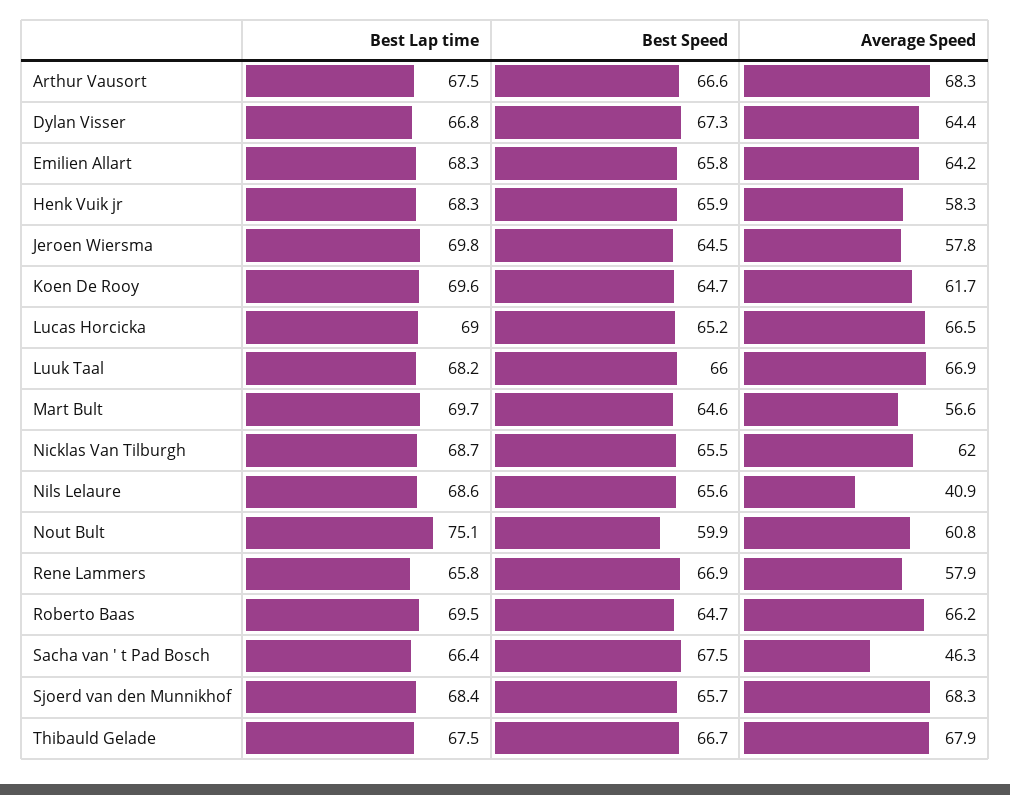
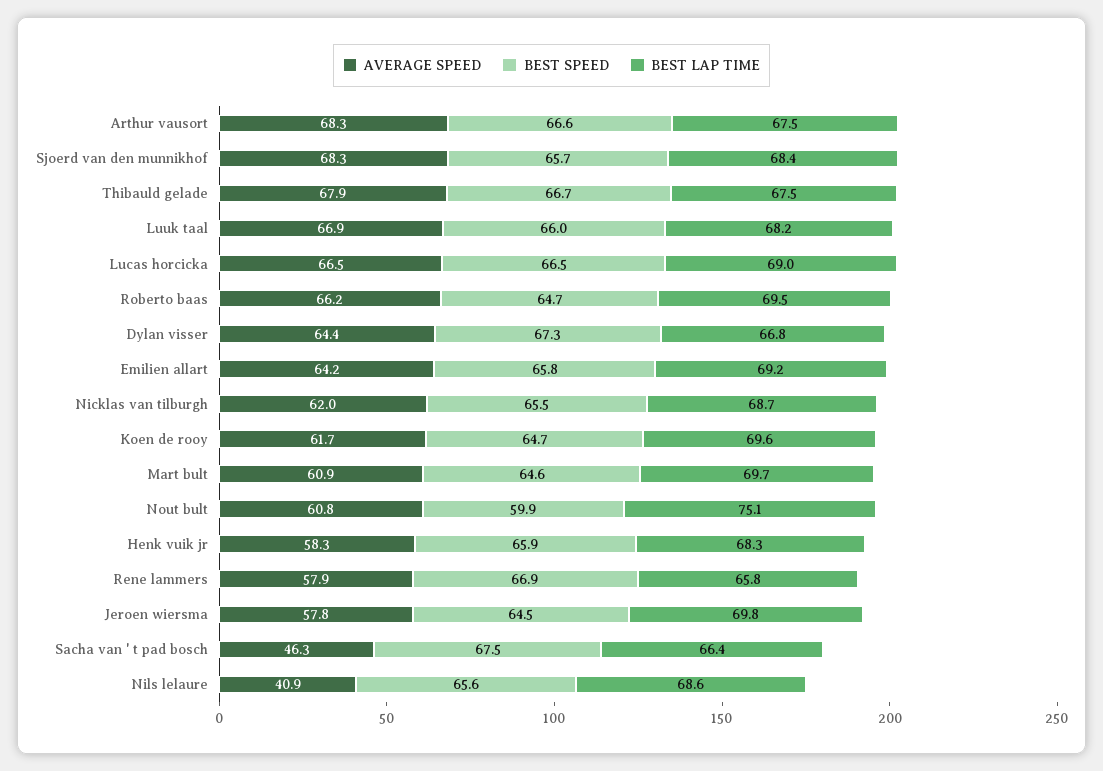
  {
    "Best Lap time": {
      "Arthur Vausort": 67.5,
      "Dylan Visser": 66.8,
-     "Emilien Allart": 68.3,
+     "Emilien Allart": 69.2,
      "Henk Vuik jr": 68.3,
      "Jeroen Wiersma": 69.8,
      "Koen De Rooy": 69.6,
      "Lucas Horcicka": 69,
      "Luuk Taal": 68.2,
      "Mart Bult": 69.7,
      "Nicklas Van Tilburgh": 68.7,
      "Nils Lelaure": 68.6,
      "Nout Bult": 75.1,
      "Rene Lammers": 65.8,
      "Roberto Baas": 69.5,
      "Sacha van ' t Pad Bosch": 66.4,
      "Sjoerd van den Munnikhof": 68.4,
      "Thibauld Gelade": 67.5
    },
    "Best Speed": {
      "Arthur Vausort": 66.6,
      "Dylan Visser": 67.3,
      "Emilien Allart": 65.8,
      "Henk Vuik jr": 65.9,
      "Jeroen Wiersma": 64.5,
      "Koen De Rooy": 64.7,
-     "Lucas Horcicka": 65.2,
+     "Lucas Horcicka": 66.5,
      "Luuk Taal": 66,
      "Mart Bult": 64.6,
      "Nicklas Van Tilburgh": 65.5,
      "Nils Lelaure": 65.6,
      "Nout Bult": 59.9,
      "Rene Lammers": 66.9,
      "Roberto Baas": 64.7,
      "Sacha van ' t Pad Bosch": 67.5,
      "Sjoerd van den Munnikhof": 65.7,
      "Thibauld Gelade": 66.7
    },
    "Average Speed": {
      "Arthur Vausort": 68.3,
      "Dylan Visser": 64.4,
      "Emilien Allart": 64.2,
      "Henk Vuik jr": 58.3,
      "Jeroen Wiersma": 57.8,
      "Koen De Rooy": 61.7,
      "Lucas Horcicka": 66.5,
      "Luuk Taal": 66.9,
-     "Mart Bult": 56.6,
+     "Mart Bult": 60.9,
      "Nicklas Van Tilburgh": 62,
      "Nils Lelaure": 40.9,
      "Nout Bult": 60.8,
      "Rene Lammers": 57.9,
      "Roberto Baas": 66.2,
      "Sacha van ' t Pad Bosch": 46.3,
      "Sjoerd van den Munnikhof": 68.3,
      "Thibauld Gelade": 67.9
    }
  }

